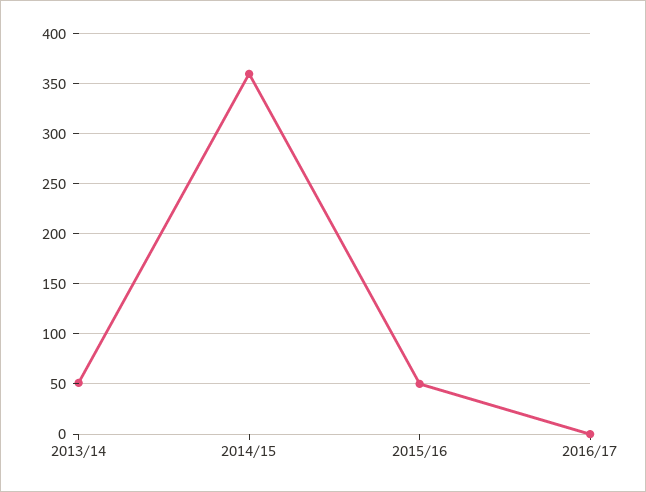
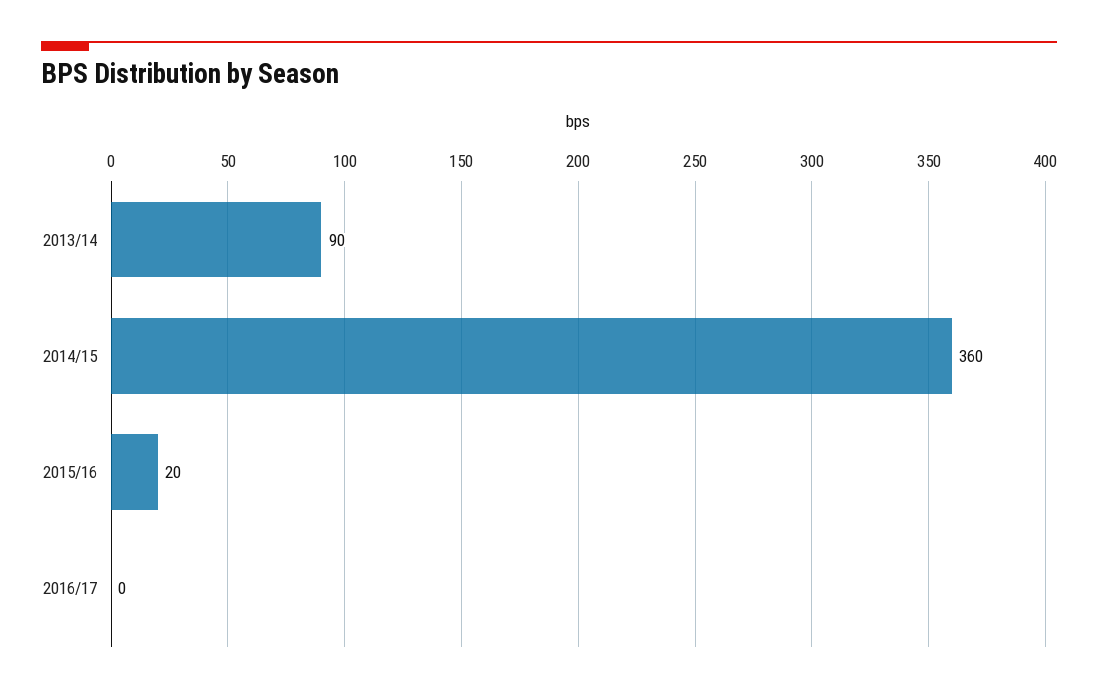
  {
-   "2013/14": 50,
+   "2013/14": 90,
    "2014/15": 360,
-   "2015/16": 50,
+   "2015/16": 20,
    "2016/17": 0
  }

